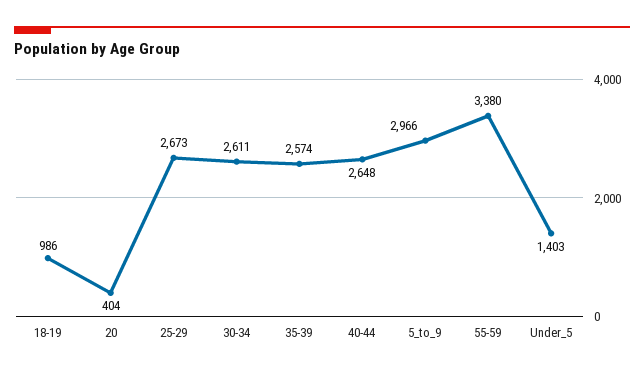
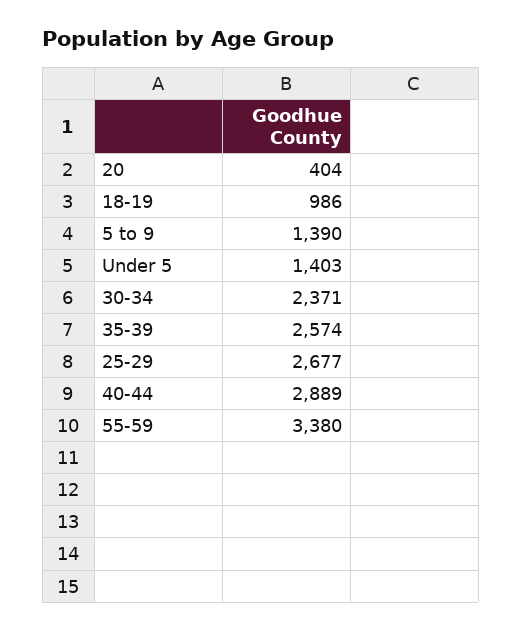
  {
    "18-19": 986,
    "20": 404,
-   "25-29": 2673,
+   "25-29": 2677,
-   "30-34": 2611,
+   "30-34": 2371,
    "35-39": 2574,
-   "40-44": 2648,
+   "40-44": 2889,
-   "5_to_9": 2966,
+   "5_to_9": 1390,
    "55-59": 3380,
    "Under_5": 1403
  }

